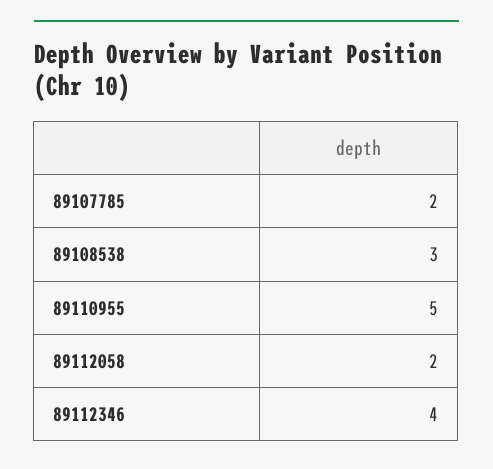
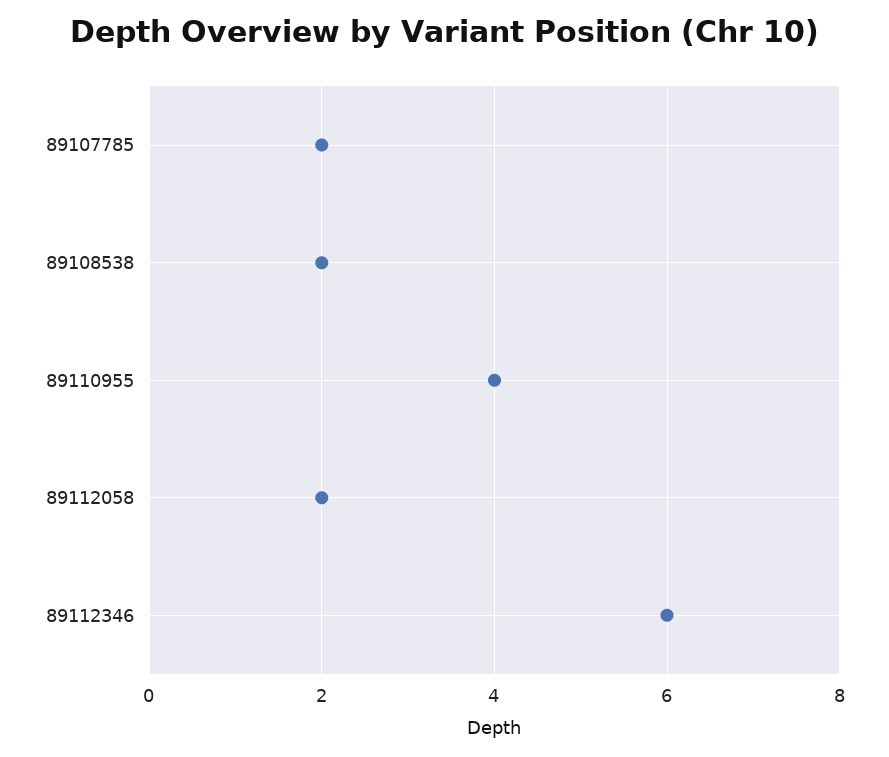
  {
    "89107785": 2,
-   "89108538": 3,
+   "89108538": 2,
-   "89110955": 5,
+   "89110955": 4,
    "89112058": 2,
-   "89112346": 4
+   "89112346": 6
  }

